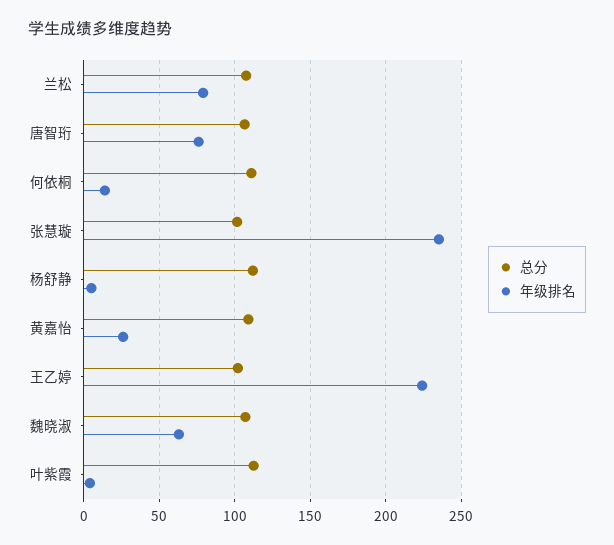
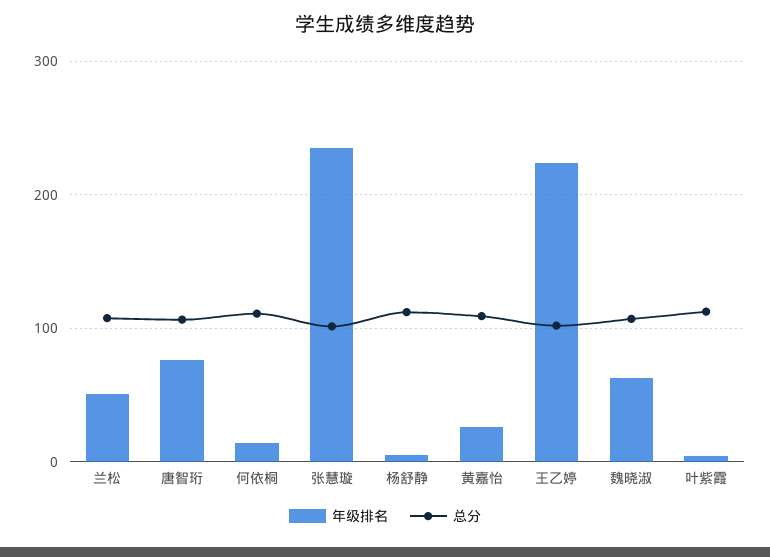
  {
    "总分": {
      "兰松": 110,
      "唐智珩": 105,
      "何依桐": 110,
      "张慧璇": 100,
      "杨舒静": 110,
      "黄嘉怡": 110,
      "王乙婷": 100,
      "魏晓淑": 105,
      "叶紫霞": 115
    },
    "年级排名": {
-     "兰松": 80,
+     "兰松": 50,
      "唐智珩": 75,
      "何依桐": 15,
      "张慧璇": 235,
      "杨舒静": 5,
      "黄嘉怡": 25,
      "王乙婷": 225,
      "魏晓淑": 65,
      "叶紫霞": 5
    }
  }

